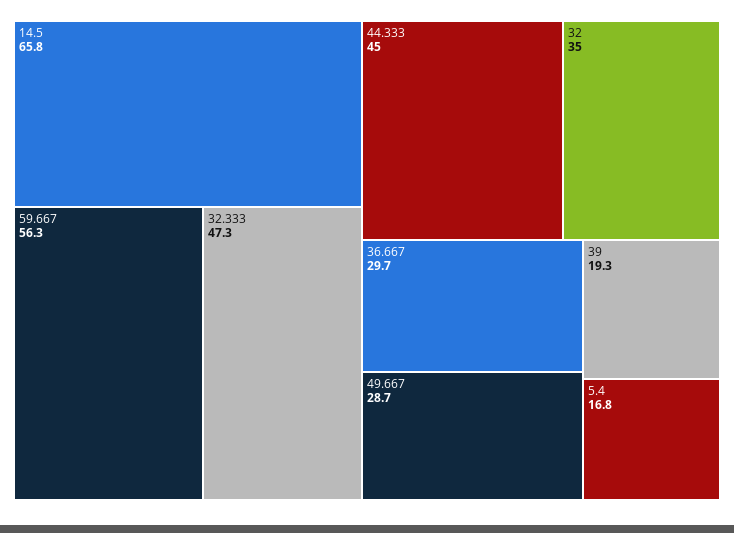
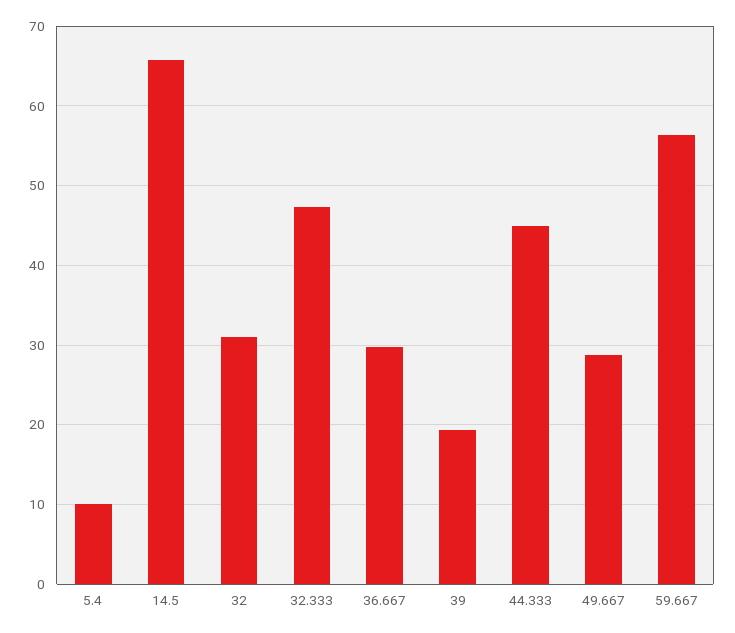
  {
    "14.5": 65.8,
    "59.667": 56.3,
    "32.333": 47.3,
    "44.333": 45,
-   "32": 35,
+   "32": 31,
    "36.667": 29.7,
    "49.667": 28.7,
    "39": 19.3,
-   "5.4": 16.8
+   "5.4": 10
  }

